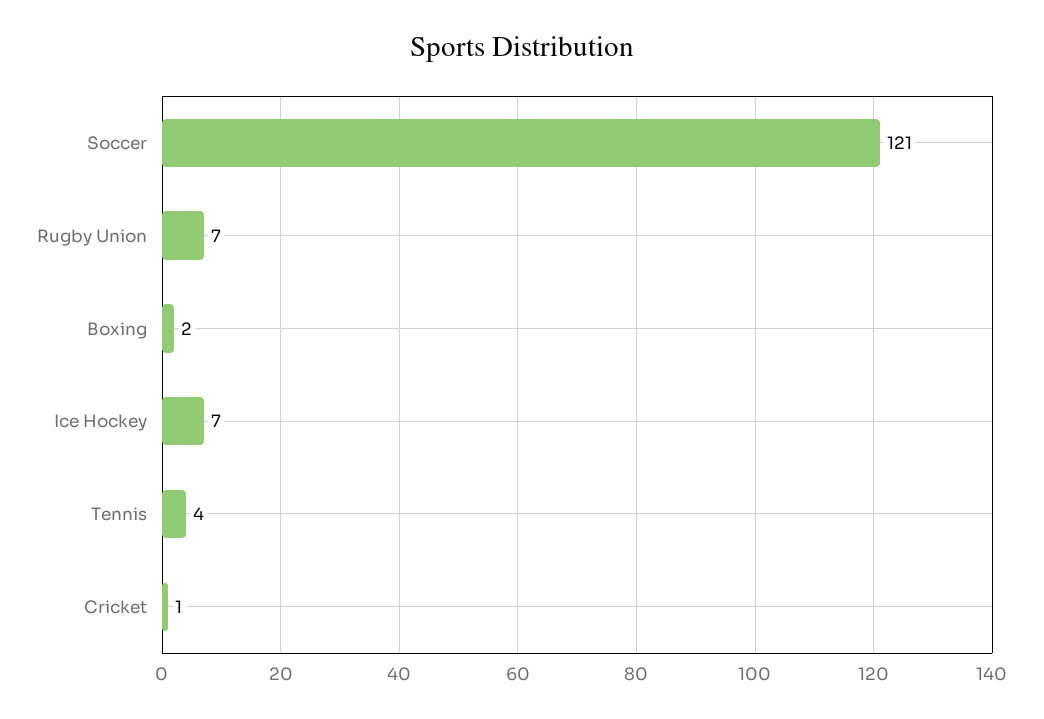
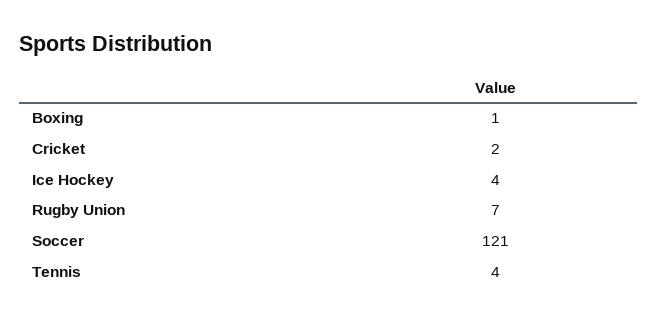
  {
    "Soccer": 121,
    "Rugby Union": 7,
-   "Boxing": 2,
+   "Boxing": 1,
-   "Ice Hockey": 7,
+   "Ice Hockey": 4,
    "Tennis": 4,
-   "Cricket": 1
+   "Cricket": 2
  }

